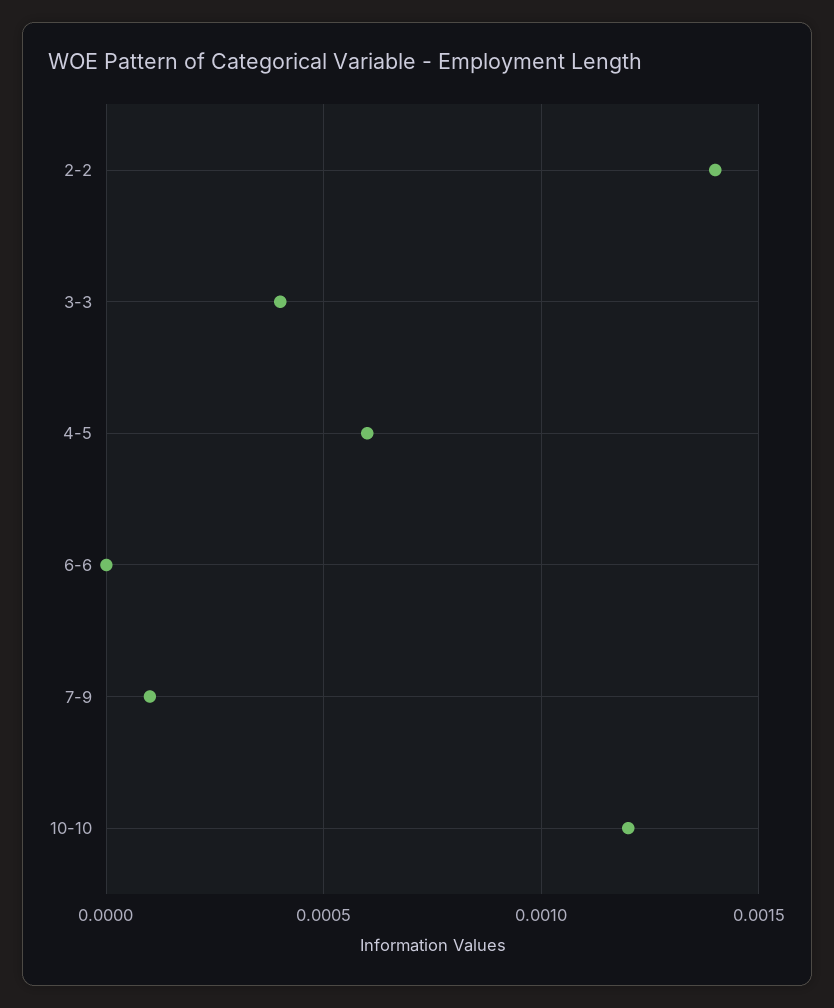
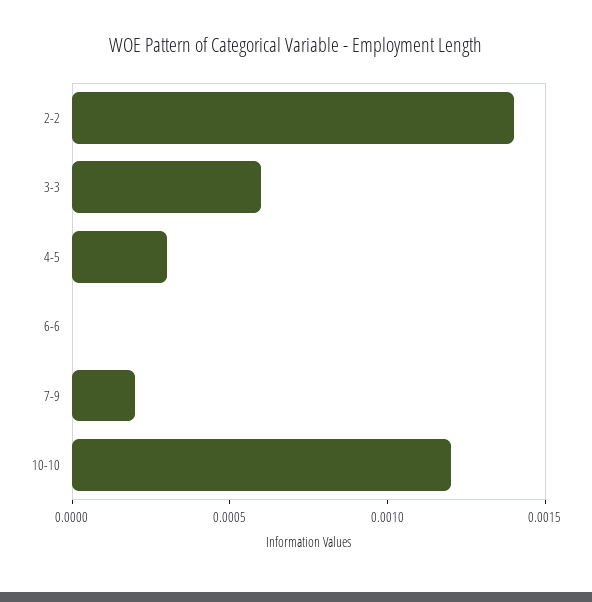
  {
    "2-2": 0.0014,
-   "3-3": 0.0004,
+   "3-3": 0.0006,
-   "4-5": 0.0006,
+   "4-5": 0.0003,
    "6-6": 0,
-   "7-9": 0.0001,
+   "7-9": 0.0002,
    "10-10": 0.0012
  }

